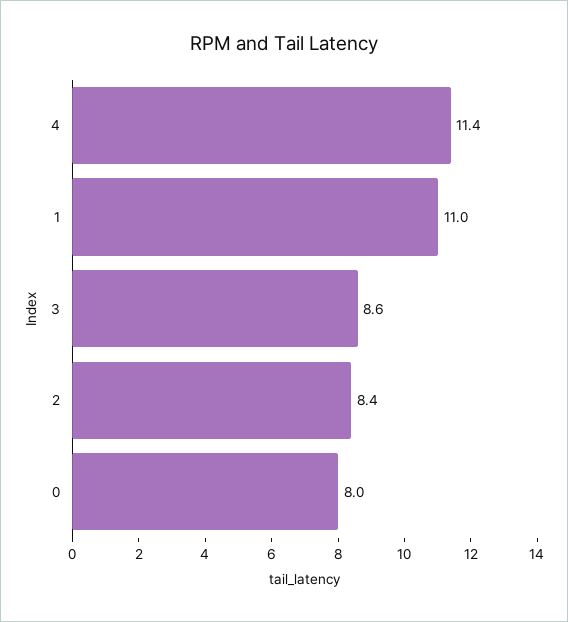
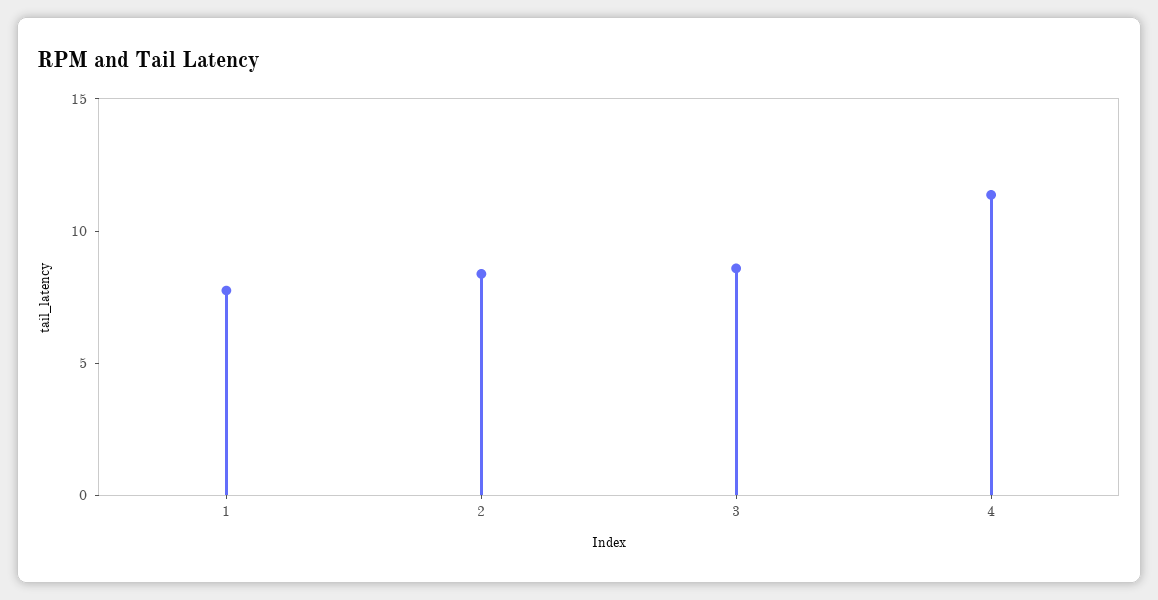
  {
    "4": 11.4,
-   "1": 11,
+   "1": 8,
    "3": 8.6,
-   "2": 8.4,
+   "2": 8.4
-   "0": 8
  }

